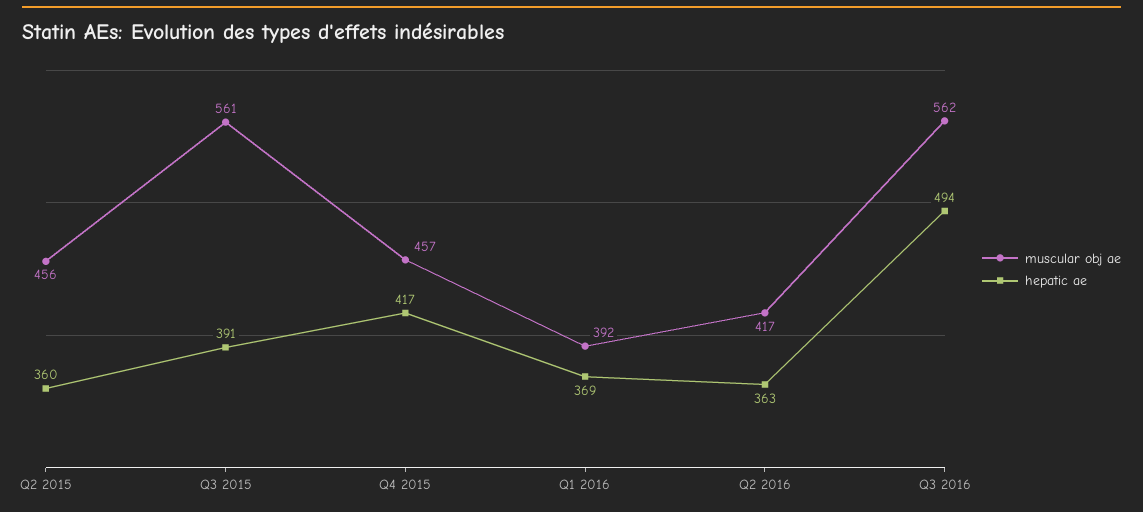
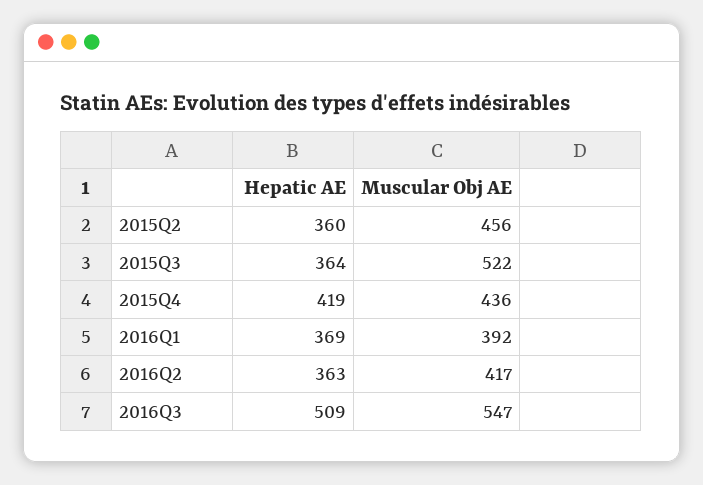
  {
    "muscular obj ae": {
      "Q2 2015": 456,
-     "Q3 2015": 561,
+     "Q3 2015": 522,
-     "Q4 2015": 457,
+     "Q4 2015": 436,
      "Q1 2016": 392,
      "Q2 2016": 417,
-     "Q3 2016": 562
+     "Q3 2016": 547
    },
    "hepatic ae": {
      "Q2 2015": 360,
-     "Q3 2015": 391,
+     "Q3 2015": 364,
-     "Q4 2015": 417,
+     "Q4 2015": 419,
      "Q1 2016": 369,
      "Q2 2016": 363,
-     "Q3 2016": 494
+     "Q3 2016": 509
    }
  }

